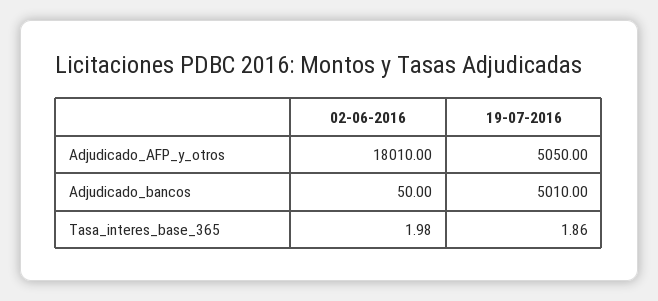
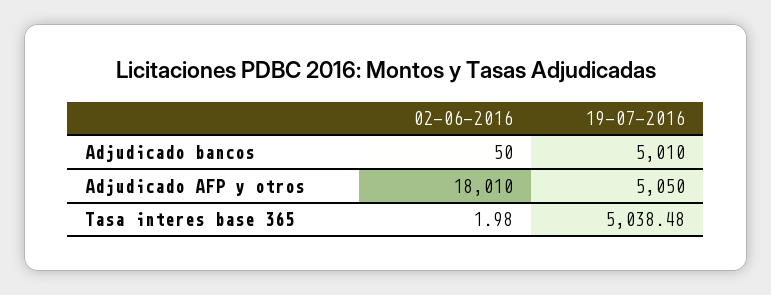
  {
    "02-06-2016": {
      "Adjudicado_AFP_y_otros": 18010,
      "Adjudicado_bancos": 50,
      "Tasa_interes_base_365": 1.98
    },
    "19-07-2016": {
      "Adjudicado_AFP_y_otros": 5050,
      "Adjudicado_bancos": 5010,
-     "Tasa_interes_base_365": 1.86
+     "Tasa_interes_base_365": 5038.48
    }
  }

